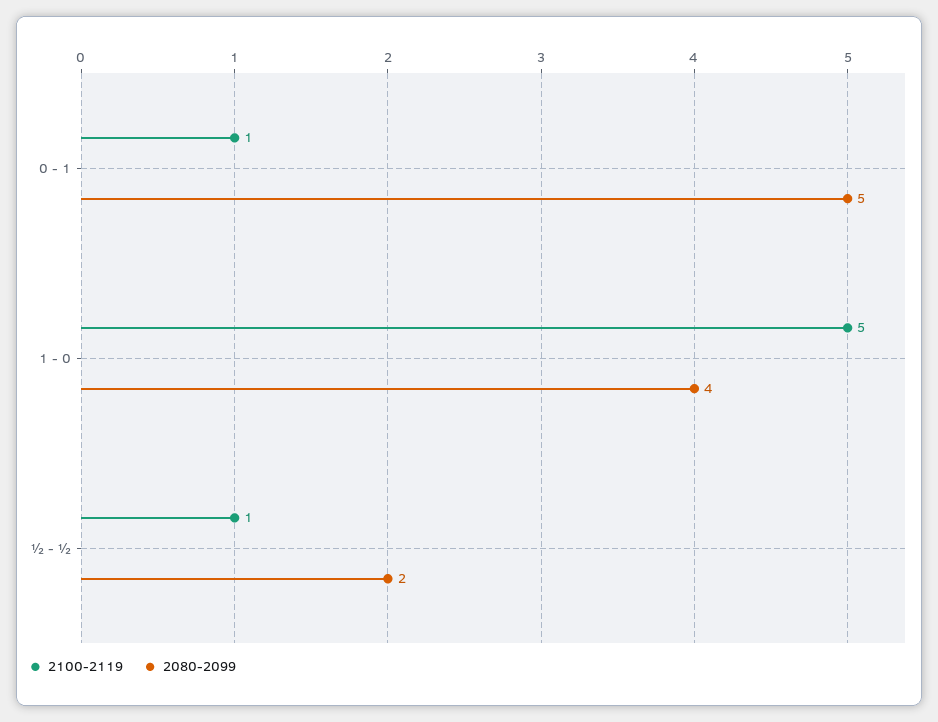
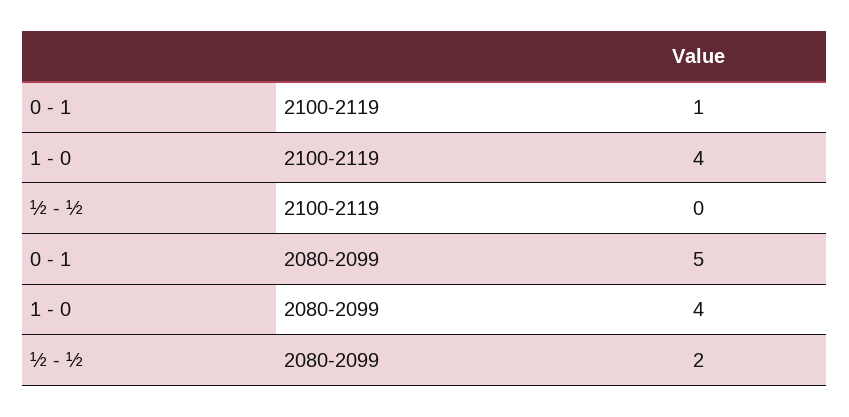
  {
    "2100-2119": {
      "0 - 1": 1,
-     "1 - 0": 5,
+     "1 - 0": 4,
-     "½ - ½": 1
+     "½ - ½": 0
    },
    "2080-2099": {
      "0 - 1": 5,
      "1 - 0": 4,
      "½ - ½": 2
    }
  }

